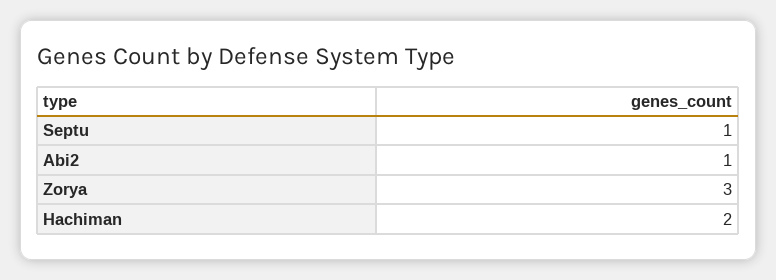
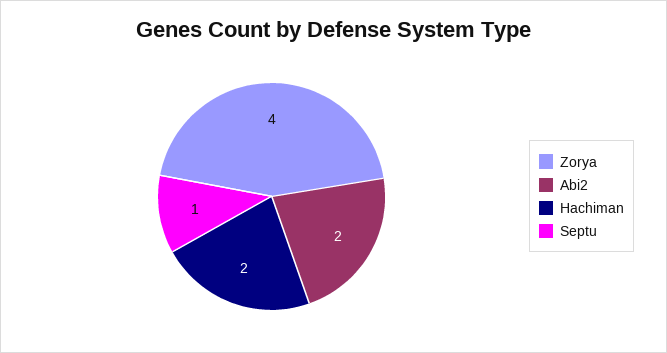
  {
    "Septu": 1,
-   "Abi2": 1,
+   "Abi2": 2,
-   "Zorya": 3,
+   "Zorya": 4,
    "Hachiman": 2
  }

